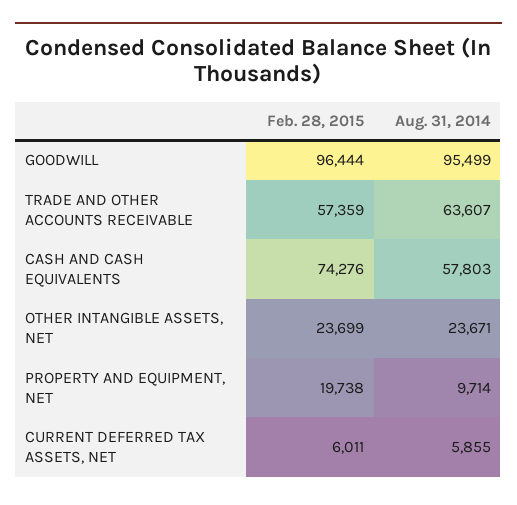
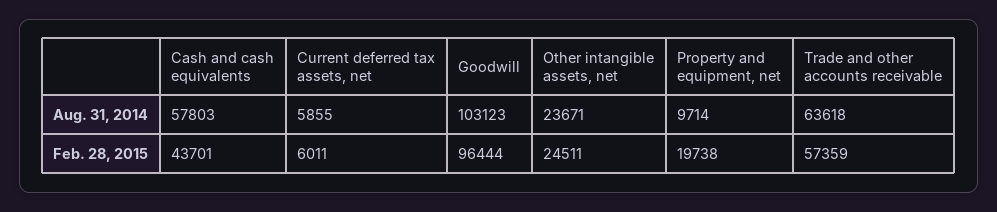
  {
    "Feb. 28, 2015": {
      "GOODWILL": 96444,
      "TRADE AND OTHER ACCOUNTS RECEIVABLE": 57359,
-     "CASH AND CASH EQUIVALENTS": 74276,
+     "CASH AND CASH EQUIVALENTS": 43701,
-     "OTHER INTANGIBLE ASSETS, NET": 23699,
+     "OTHER INTANGIBLE ASSETS, NET": 24511,
      "PROPERTY AND EQUIPMENT, NET": 19738,
      "CURRENT DEFERRED TAX ASSETS, NET": 6011
    },
    "Aug. 31, 2014": {
-     "GOODWILL": 95499,
+     "GOODWILL": 103123,
-     "TRADE AND OTHER ACCOUNTS RECEIVABLE": 63607,
+     "TRADE AND OTHER ACCOUNTS RECEIVABLE": 63618,
      "CASH AND CASH EQUIVALENTS": 57803,
      "OTHER INTANGIBLE ASSETS, NET": 23671,
      "PROPERTY AND EQUIPMENT, NET": 9714,
      "CURRENT DEFERRED TAX ASSETS, NET": 5855
    }
  }

